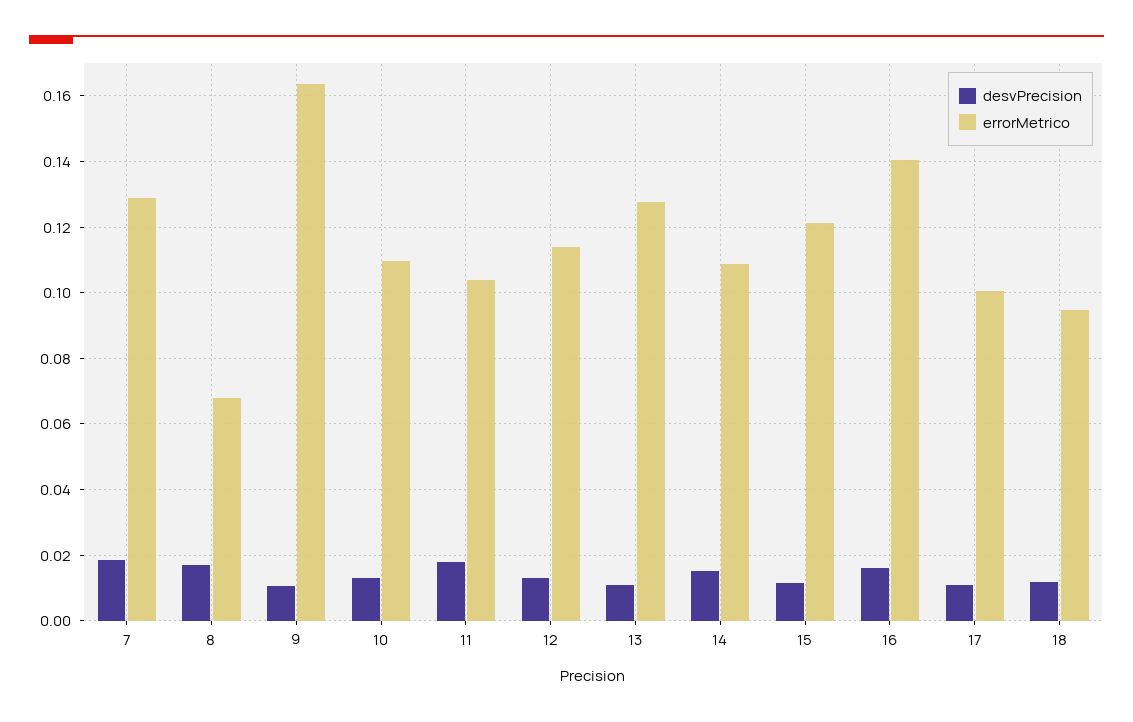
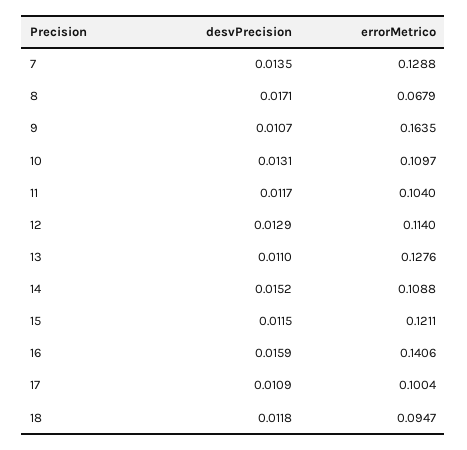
  {
    "desvPrecision": {
-     "7": 0.018,
+     "7": 0.0135,
      "8": 0.0171,
      "9": 0.0107,
      "10": 0.0131,
-     "11": 0.018,
+     "11": 0.0117,
      "12": 0.0129,
      "13": 0.011,
      "14": 0.0152,
      "15": 0.0115,
      "16": 0.0159,
      "17": 0.0109,
      "18": 0.0118
    },
    "errorMetrico": {
      "7": 0.1288,
      "8": 0.0679,
      "9": 0.1635,
      "10": 0.1097,
      "11": 0.104,
      "12": 0.114,
      "13": 0.1276,
      "14": 0.1088,
      "15": 0.1211,
      "16": 0.1406,
      "17": 0.1004,
      "18": 0.0947
    }
  }

